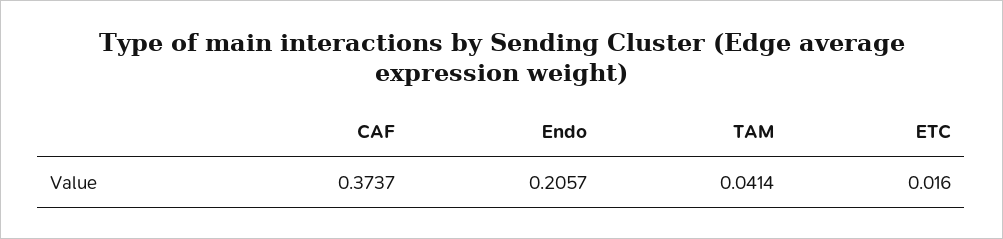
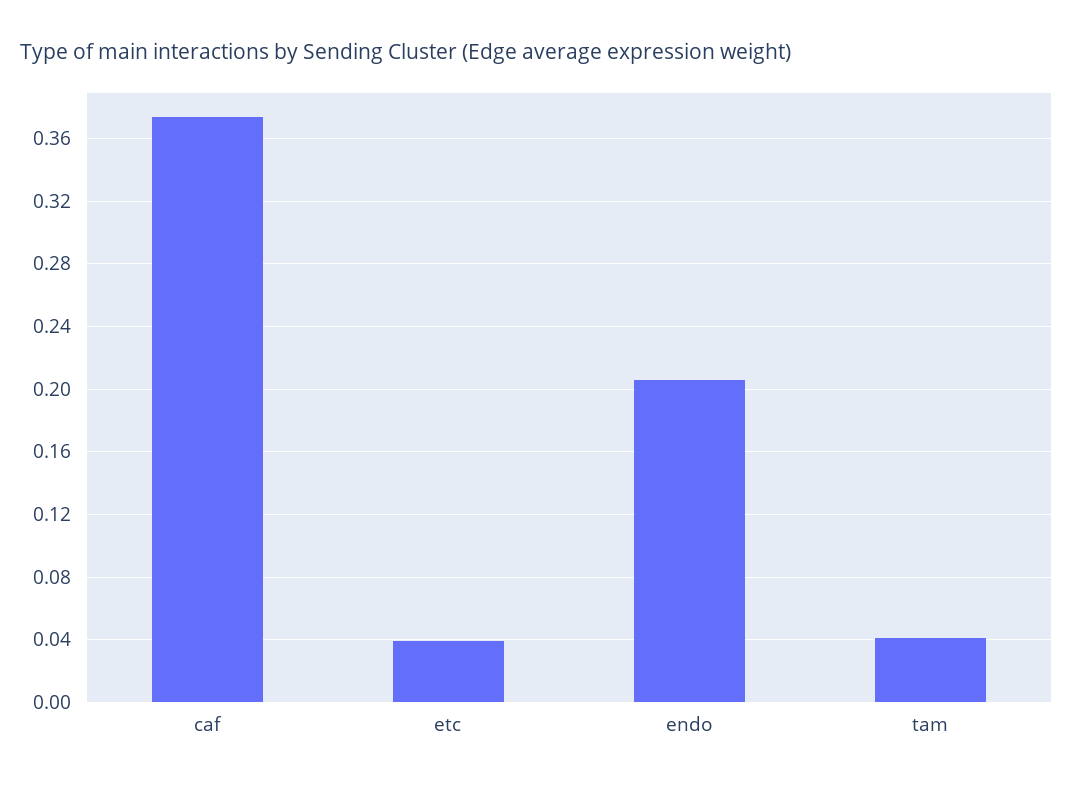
  {
    "CAF": 0.3737,
    "Endo": 0.2057,
    "TAM": 0.0414,
-   "ETC": 0.016
+   "ETC": 0.04
  }

